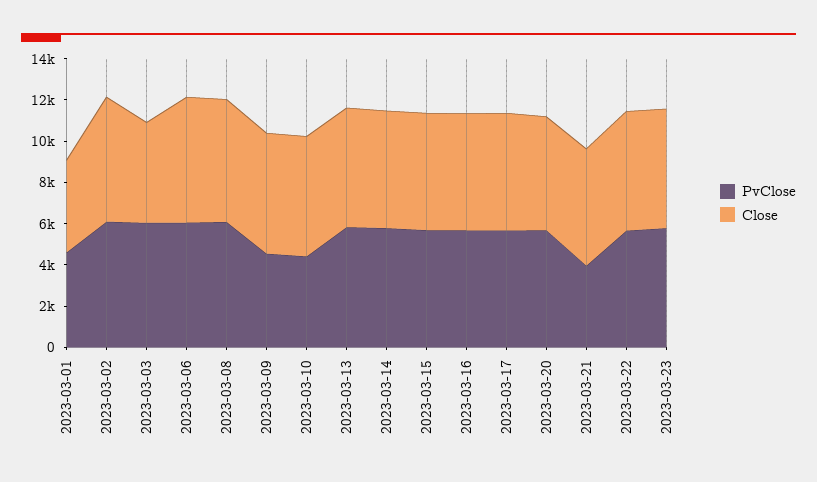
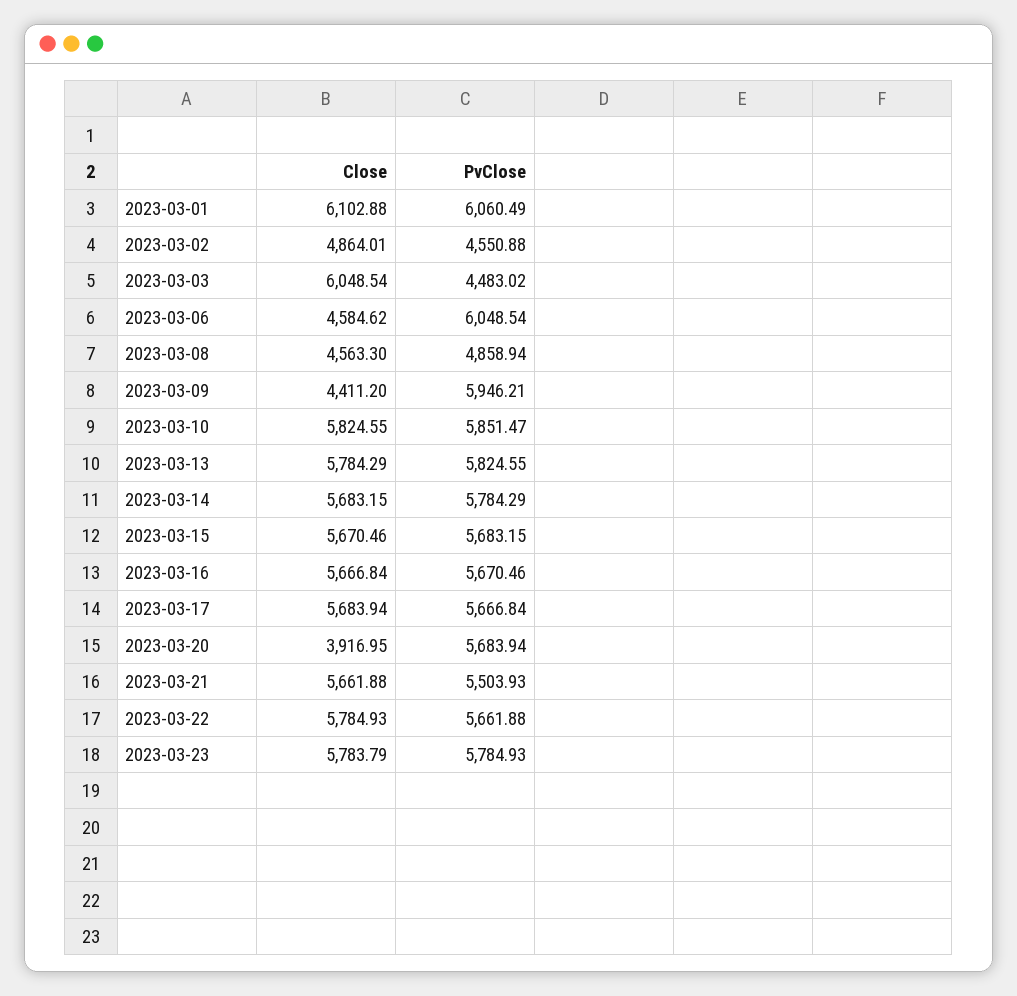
  {
    "PvClose": {
-     "2023-03-01": 4500,
+     "2023-03-01": 6060.49,
-     "2023-03-02": 6000,
+     "2023-03-02": 4550.88,
-     "2023-03-03": 6000,
+     "2023-03-03": 4483.02,
      "2023-03-06": 6048.54,
-     "2023-03-08": 6000,
+     "2023-03-08": 4858.94,
-     "2023-03-09": 4500,
+     "2023-03-09": 5946.21,
-     "2023-03-10": 4500,
+     "2023-03-10": 5851.47,
      "2023-03-13": 5824.55,
      "2023-03-14": 5784.29,
      "2023-03-15": 5683.15,
      "2023-03-16": 5670.46,
      "2023-03-17": 5666.84,
      "2023-03-20": 5683.94,
-     "2023-03-21": 4000,
+     "2023-03-21": 5503.93,
      "2023-03-22": 5661.88,
      "2023-03-23": 5784.93
    },
    "Close": {
-     "2023-03-01": 4500,
+     "2023-03-01": 6102.88,
-     "2023-03-02": 6000,
+     "2023-03-02": 4864.01,
-     "2023-03-03": 5000,
+     "2023-03-03": 6048.54,
-     "2023-03-06": 6000,
+     "2023-03-06": 4584.62,
-     "2023-03-08": 6000,
+     "2023-03-08": 4563.3,
-     "2023-03-09": 6000,
+     "2023-03-09": 4411.2,
      "2023-03-10": 5824.55,
      "2023-03-13": 5784.29,
      "2023-03-14": 5683.15,
      "2023-03-15": 5670.46,
      "2023-03-16": 5666.84,
      "2023-03-17": 5683.94,
-     "2023-03-20": 5500,
+     "2023-03-20": 3916.95,
      "2023-03-21": 5661.88,
      "2023-03-22": 5784.93,
      "2023-03-23": 5783.79
    }
  }

